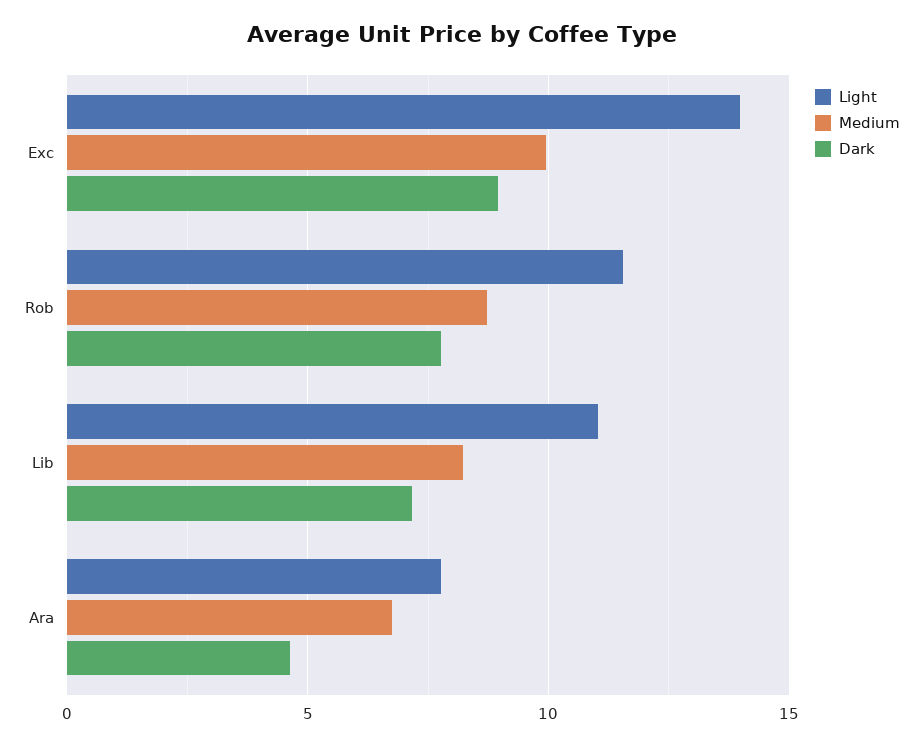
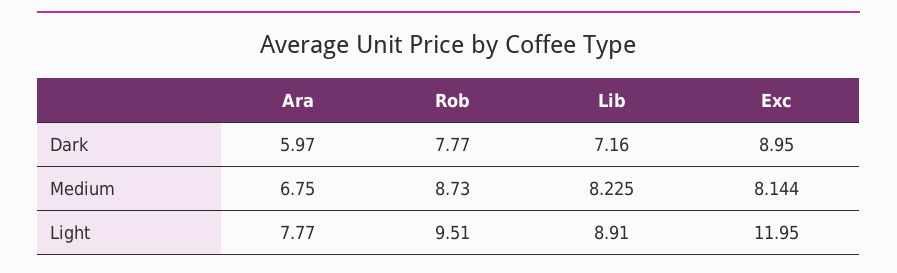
  {
    "Light": {
-     "Exc": 14,
+     "Exc": 11.95,
-     "Rob": 11.5,
+     "Rob": 9.51,
-     "Lib": 11,
+     "Lib": 8.91,
      "Ara": 7.77
    },
    "Medium": {
-     "Exc": 10,
+     "Exc": 8.144,
      "Rob": 8.73,
      "Lib": 8.225,
      "Ara": 6.75
    },
    "Dark": {
      "Exc": 8.95,
      "Rob": 7.77,
      "Lib": 7.16,
-     "Ara": 4.5
+     "Ara": 5.97
    }
  }

